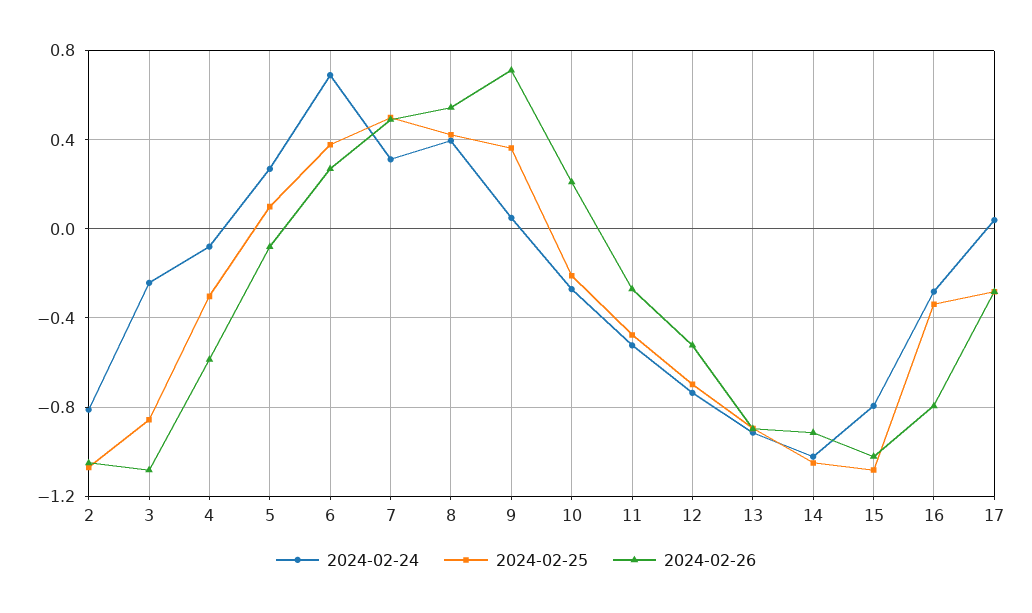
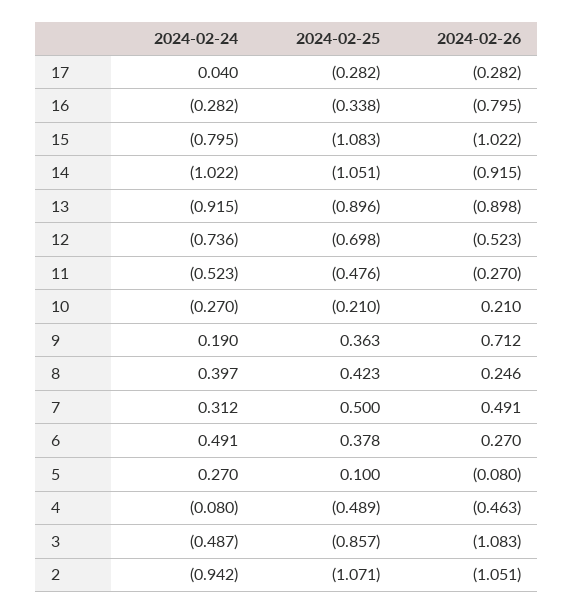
  {
    "2024-02-24": {
-     "2": -0.8,
+     "2": -0.942,
-     "3": -0.25,
+     "3": -0.487,
      "4": -0.08,
      "5": 0.27,
-     "6": 0.7,
+     "6": 0.491,
      "7": 0.312,
      "8": 0.397,
-     "9": 0.05,
+     "9": 0.19,
      "10": -0.27,
      "11": -0.523,
      "12": -0.736,
      "13": -0.915,
      "14": -1.022,
      "15": -0.795,
      "16": -0.282,
      "17": 0.04
    },
    "2024-02-25": {
      "2": -1.071,
      "3": -0.857,
-     "4": -0.3,
+     "4": -0.489,
      "5": 0.1,
      "6": 0.378,
      "7": 0.5,
      "8": 0.423,
      "9": 0.363,
      "10": -0.21,
      "11": -0.476,
      "12": -0.698,
      "13": -0.896,
      "14": -1.051,
      "15": -1.083,
      "16": -0.338,
      "17": -0.282
    },
    "2024-02-26": {
      "2": -1.051,
      "3": -1.083,
-     "4": -0.6,
+     "4": -0.463,
      "5": -0.08,
      "6": 0.27,
      "7": 0.491,
-     "8": 0.55,
+     "8": 0.246,
      "9": 0.712,
      "10": 0.21,
      "11": -0.27,
      "12": -0.523,
      "13": -0.898,
      "14": -0.915,
      "15": -1.022,
      "16": -0.795,
      "17": -0.282
    }
  }

